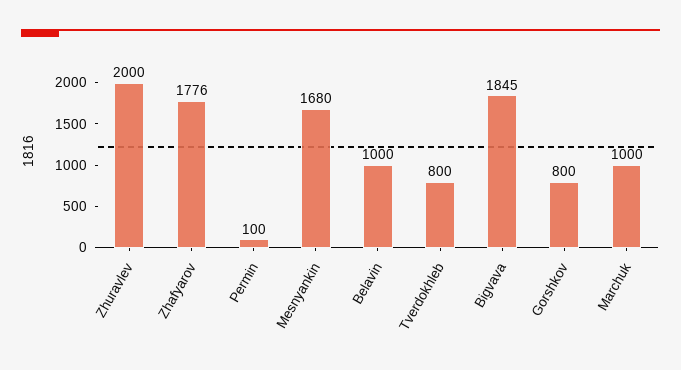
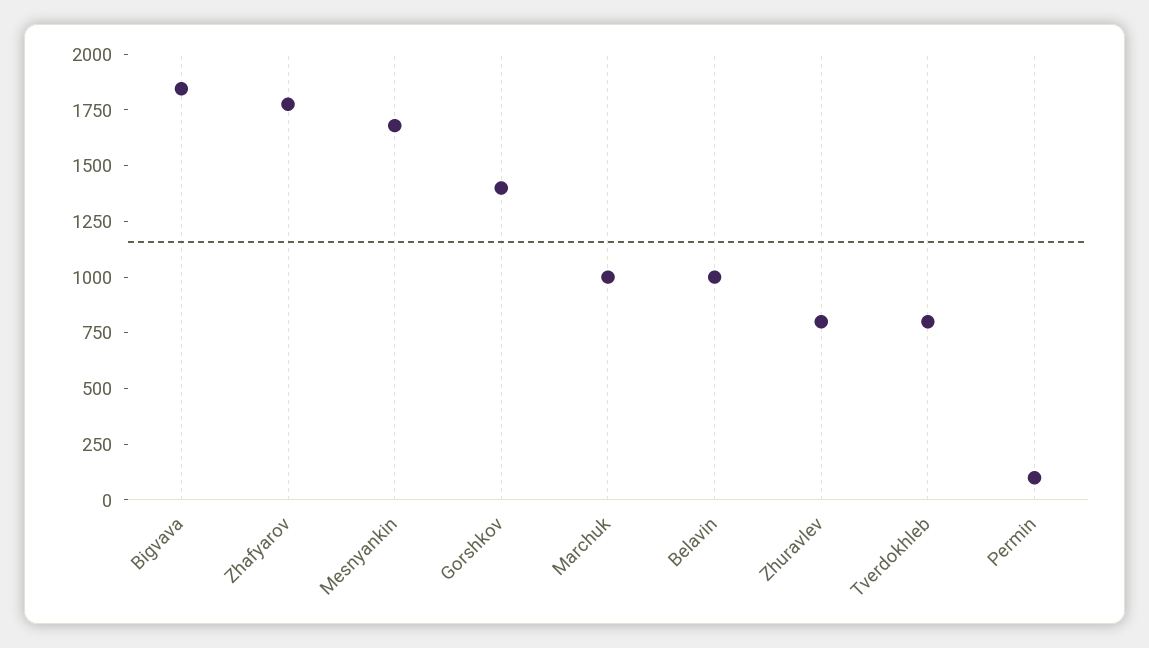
  {
-   "Zhuravlev": 2000,
+   "Zhuravlev": 800,
    "Zhafyarov": 1776,
    "Permin": 100,
    "Mesnyankin": 1680,
    "Belavin": 1000,
    "Tverdokhleb": 800,
    "Bigvava": 1845,
-   "Gorshkov": 800,
+   "Gorshkov": 1400,
    "Marchuk": 1000
  }

